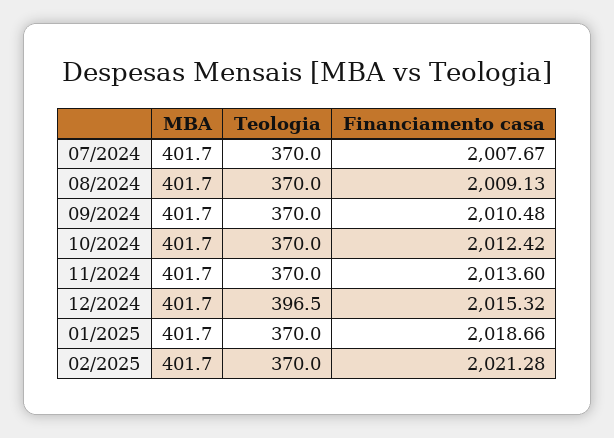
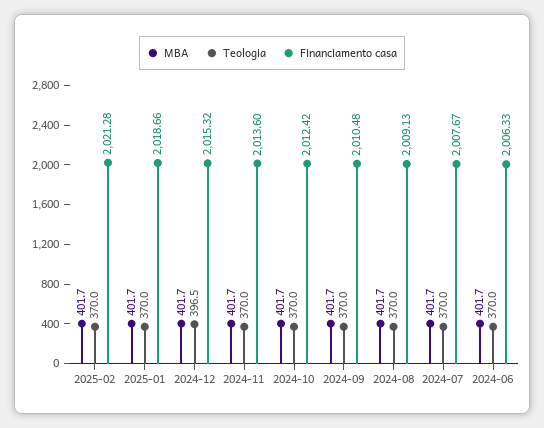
  {
    "MBA": {
      "07/2024": 401.7,
      "08/2024": 401.7,
      "09/2024": 401.7,
      "10/2024": 401.7,
      "11/2024": 401.7,
      "12/2024": 401.7,
      "01/2025": 401.7,
-     "02/2025": 401.7
+     "02/2025": 401.7,
+     "2024-06": 401.7
    },
    "Teologia": {
      "07/2024": 370,
      "08/2024": 370,
      "09/2024": 370,
      "10/2024": 370,
      "11/2024": 370,
      "12/2024": 396.5,
      "01/2025": 370,
-     "02/2025": 370
+     "02/2025": 370,
+     "2024-06": 370
    },
    "Financiamento casa": {
      "07/2024": 2007.67,
      "08/2024": 2009.13,
      "09/2024": 2010.48,
      "10/2024": 2012.42,
      "11/2024": 2013.6,
      "12/2024": 2015.32,
      "01/2025": 2018.66,
-     "02/2025": 2021.28
+     "02/2025": 2021.28,
+     "2024-06": 2006.33
    }
  }

